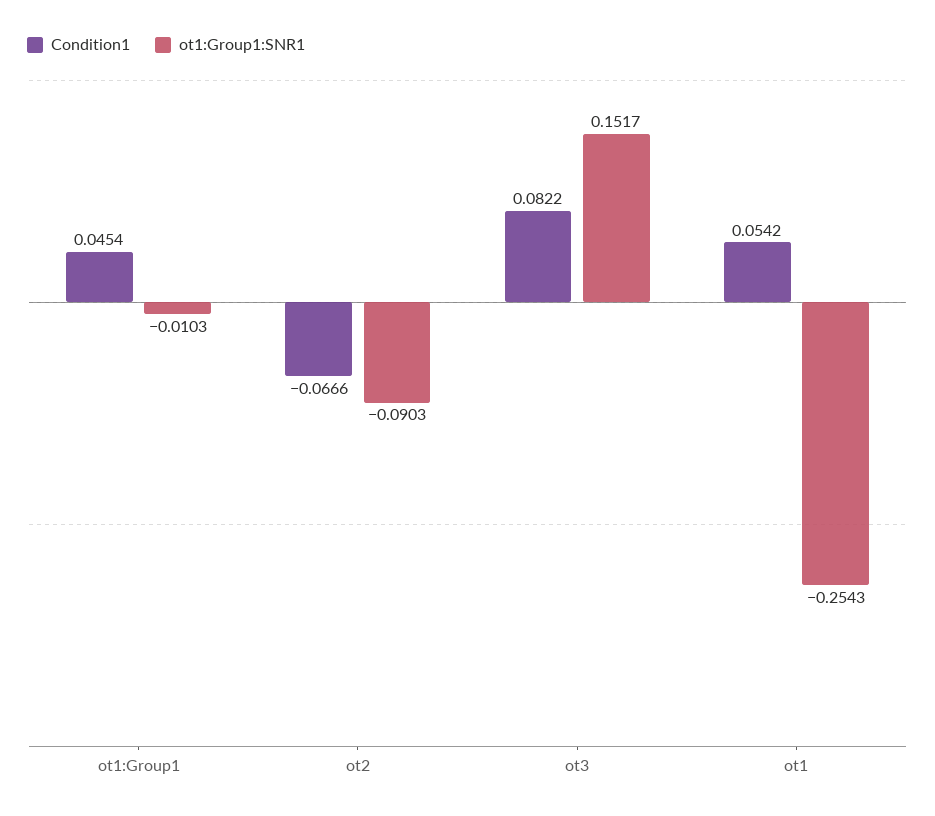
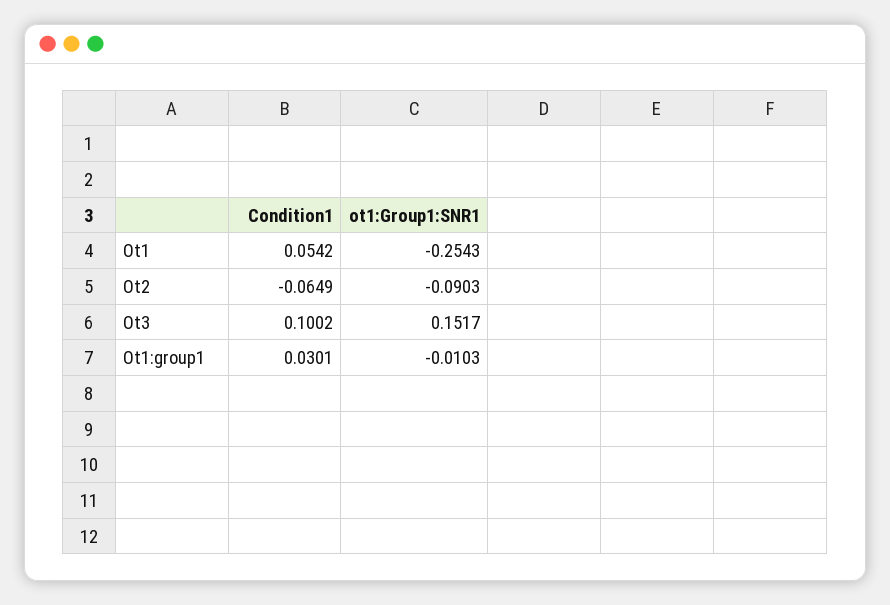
  {
    "Condition1": {
-     "ot1:Group1": 0.0454,
+     "ot1:Group1": 0.0301,
-     "ot2": -0.0666,
+     "ot2": -0.0649,
-     "ot3": 0.0822,
+     "ot3": 0.1002,
      "ot1": 0.0542
    },
    "ot1:Group1:SNR1": {
      "ot1:Group1": -0.0103,
      "ot2": -0.0903,
      "ot3": 0.1517,
      "ot1": -0.2543
    }
  }

